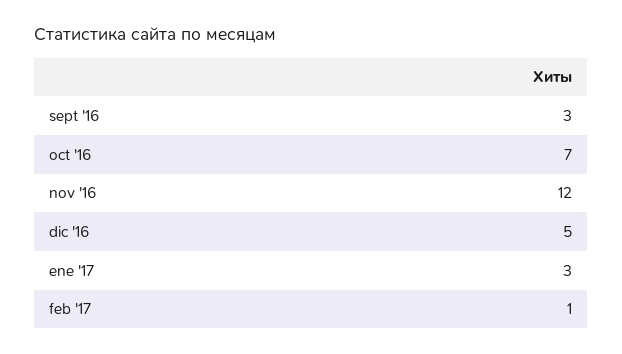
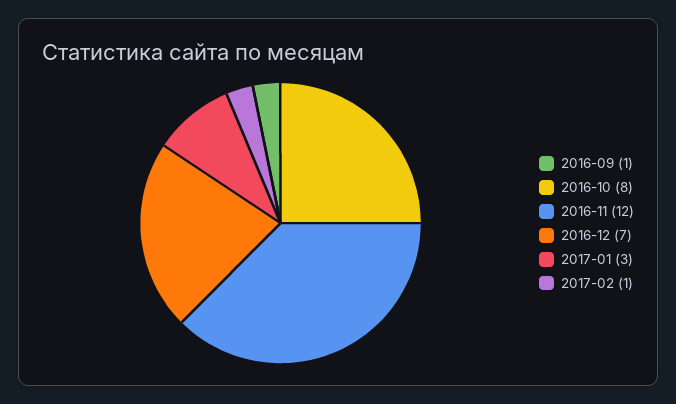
  {
-   "sept '16": 3,
+   "sept '16": 1,
-   "oct '16": 7,
+   "oct '16": 8,
    "nov '16": 12,
-   "dic '16": 5,
+   "dic '16": 7,
    "ene '17": 3,
    "feb '17": 1
  }

